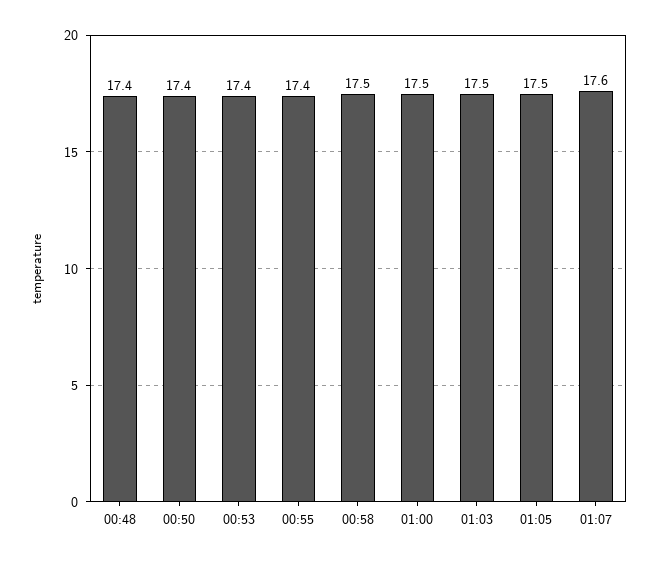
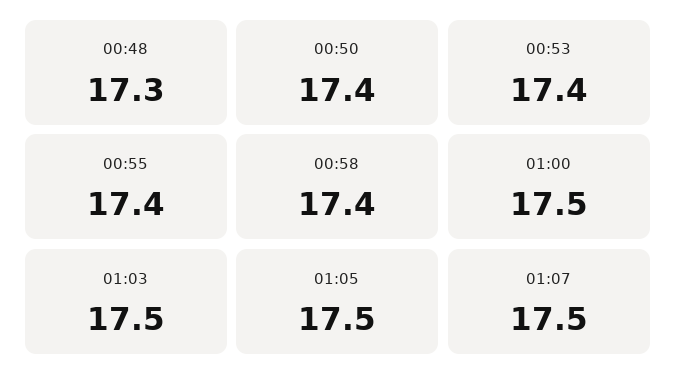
  {
-   "00:48": 17.4,
+   "00:48": 17.3,
    "00:50": 17.4,
    "00:53": 17.4,
    "00:55": 17.4,
-   "00:58": 17.5,
+   "00:58": 17.4,
    "01:00": 17.5,
    "01:03": 17.5,
    "01:05": 17.5,
-   "01:07": 17.6
+   "01:07": 17.5
  }

